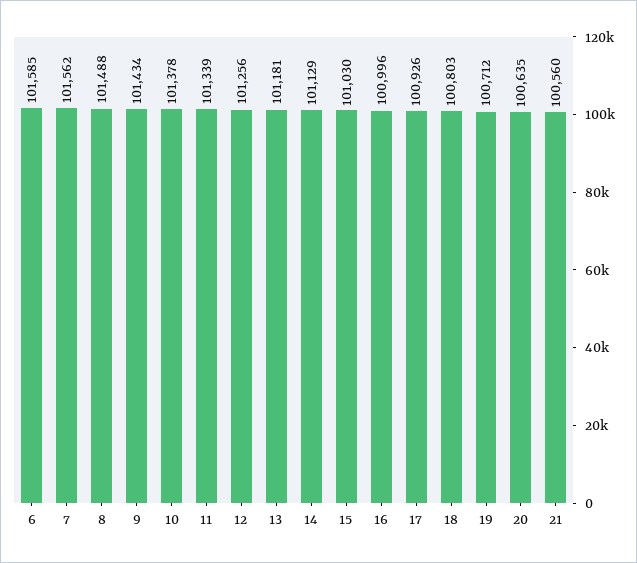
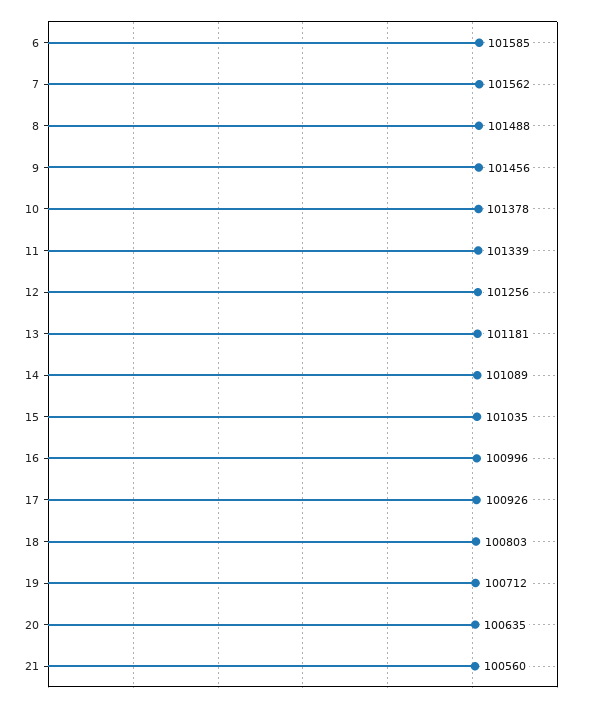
  {
    "6": 101585,
    "7": 101562,
    "8": 101488,
-   "9": 101434,
+   "9": 101456,
    "10": 101378,
    "11": 101339,
    "12": 101256,
    "13": 101181,
-   "14": 101129,
+   "14": 101089,
-   "15": 101030,
+   "15": 101035,
    "16": 100996,
    "17": 100926,
    "18": 100803,
    "19": 100712,
    "20": 100635,
    "21": 100560
  }

